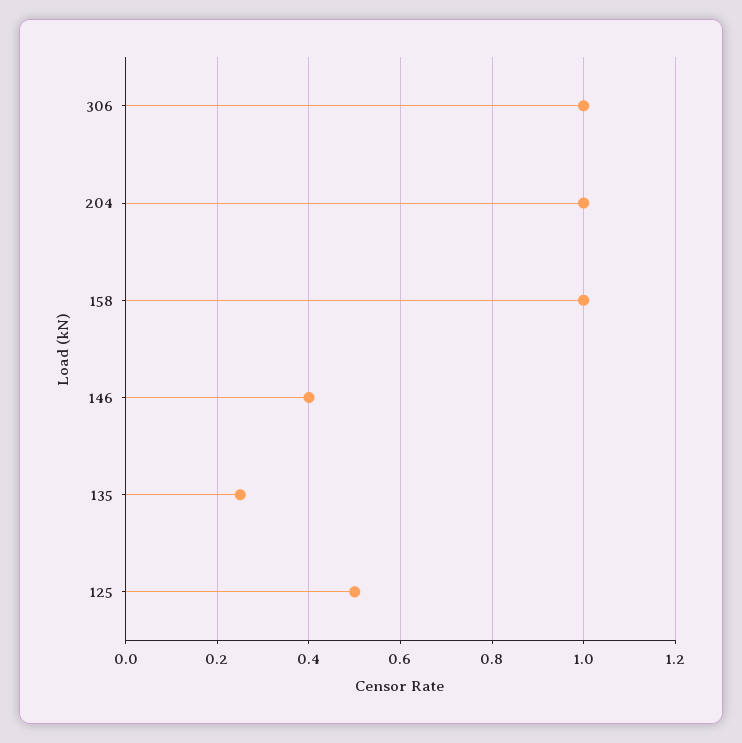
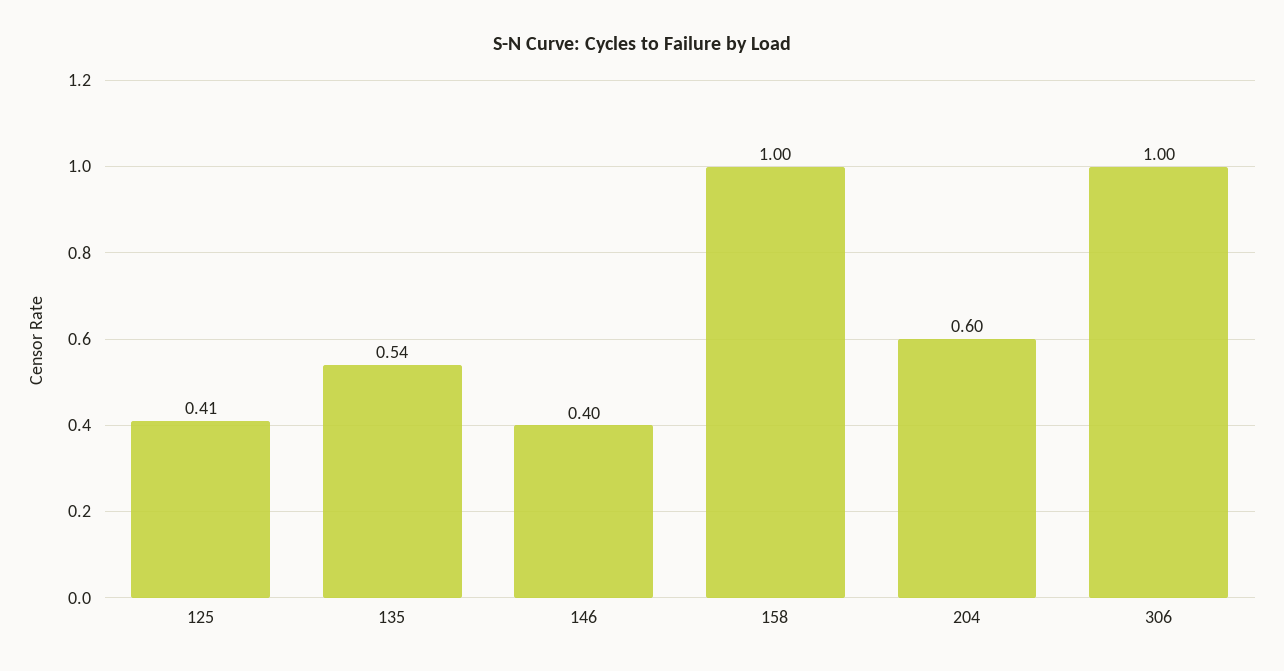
  {
    "306": 1,
-   "204": 1,
+   "204": 0.6,
    "158": 1,
    "146": 0.4,
-   "135": 0.25,
+   "135": 0.54,
-   "125": 0.5
+   "125": 0.41
  }

